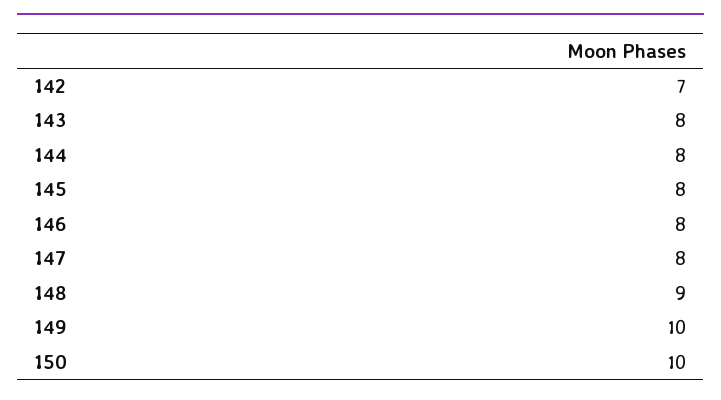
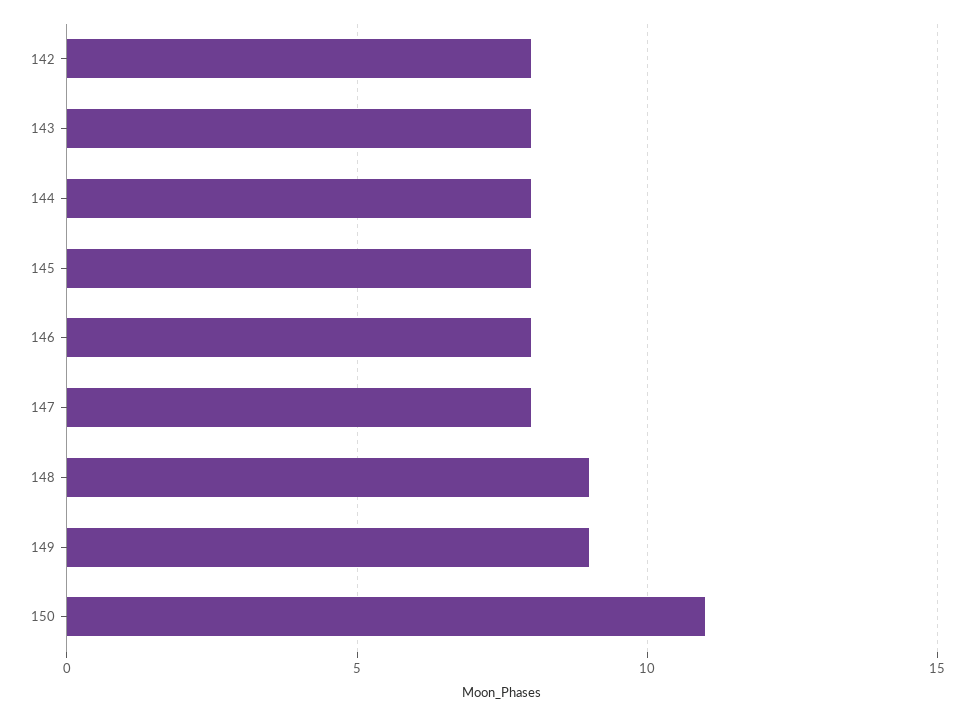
  {
-   "142": 7,
+   "142": 8,
    "143": 8,
    "144": 8,
    "145": 8,
    "146": 8,
    "147": 8,
    "148": 9,
-   "149": 10,
+   "149": 9,
-   "150": 10
+   "150": 11
  }

